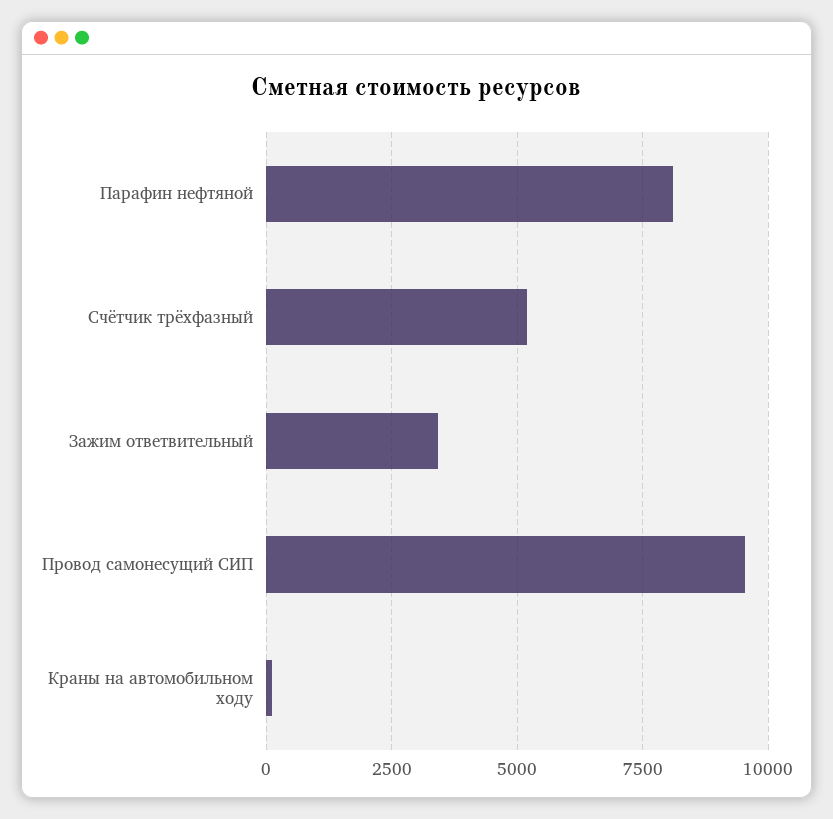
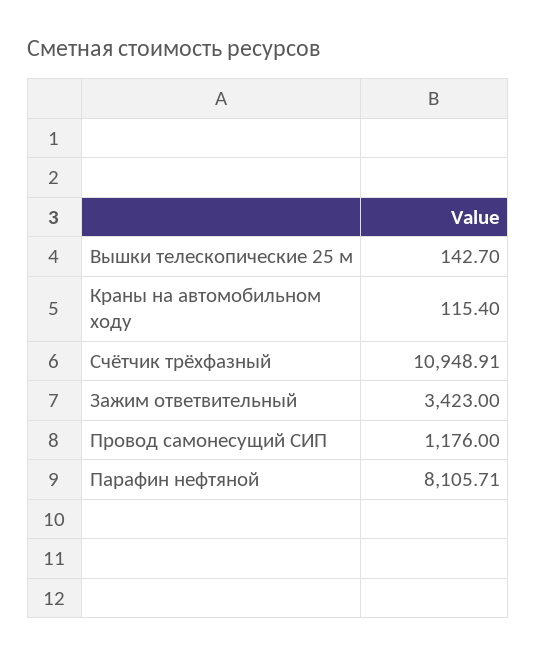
  {
    "Парафин нефтяной": 8105.71,
-   "Счётчик трёхфазный": 5250,
+   "Счётчик трёхфазный": 10948.91,
    "Зажим ответвительный": 3423,
-   "Провод самонесущий СИП": 9500,
+   "Провод самонесущий СИП": 1176,
-   "Краны на автомобильном ходу": 115.4
+   "Краны на автомобильном ходу": 115.4,
+   "Вышки телескопические 25 м": 142.7
  }

